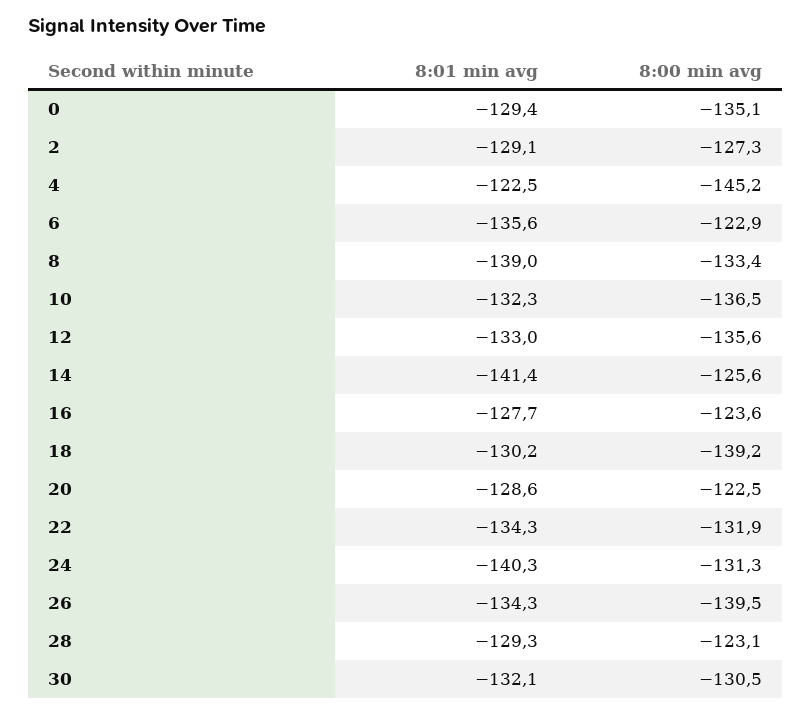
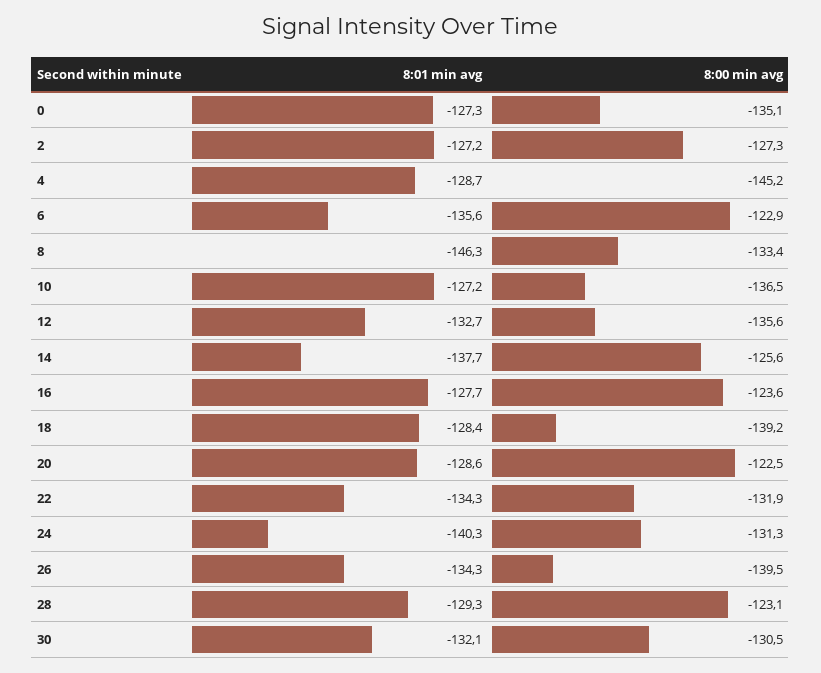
  {
    "8:01 min avg": {
-     "0": -129.4,
+     "0": -127.3,
-     "2": -129.1,
+     "2": -127.2,
-     "4": -122.5,
+     "4": -128.7,
      "6": -135.6,
-     "8": -139,
+     "8": -146.3,
-     "10": -132.3,
+     "10": -127.2,
-     "12": -133,
+     "12": -132.7,
-     "14": -141.4,
+     "14": -137.7,
      "16": -127.7,
-     "18": -130.2,
+     "18": -128.4,
      "20": -128.6,
      "22": -134.3,
      "24": -140.3,
      "26": -134.3,
      "28": -129.3,
      "30": -132.1
    },
    "8:00 min avg": {
      "0": -135.1,
      "2": -127.3,
      "4": -145.2,
      "6": -122.9,
      "8": -133.4,
      "10": -136.5,
      "12": -135.6,
      "14": -125.6,
      "16": -123.6,
      "18": -139.2,
      "20": -122.5,
      "22": -131.9,
      "24": -131.3,
      "26": -139.5,
      "28": -123.1,
      "30": -130.5
    }
  }

